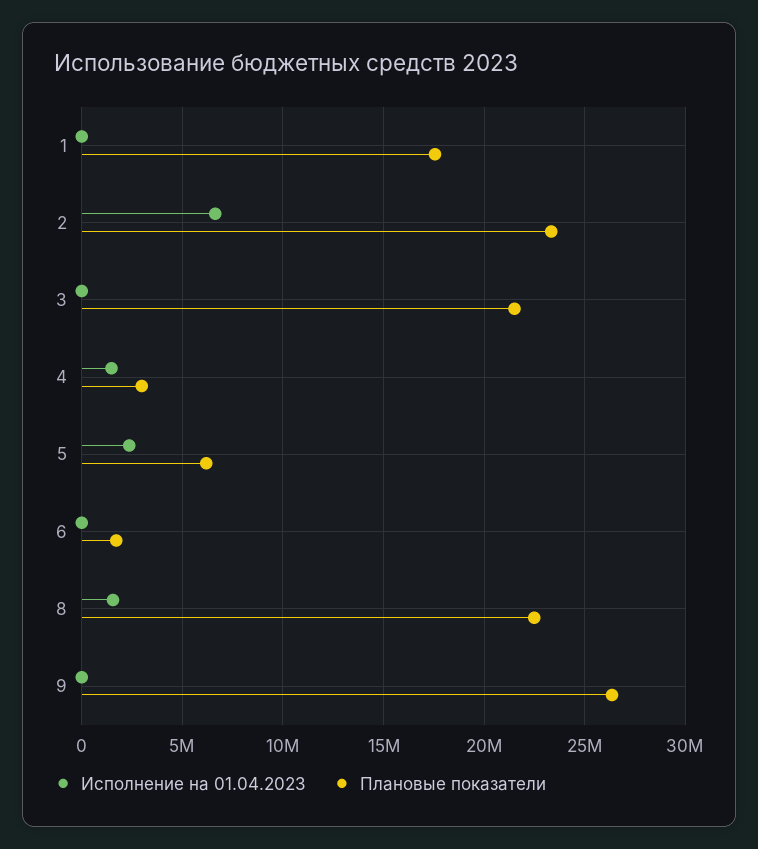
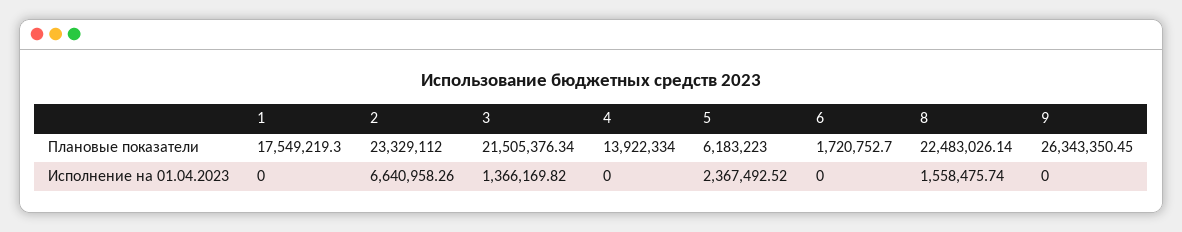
  {
    "Исполнение на 01.04.2023": {
      "1": 0,
      "2": 6640958.26,
-     "3": 0,
+     "3": 1366169.82,
-     "4": 1500000,
+     "4": 0,
      "5": 2367492.52,
      "6": 0,
      "8": 1558475.74,
      "9": 0
    },
    "Плановые показатели": {
      "1": 17549219.3,
      "2": 23329112,
      "3": 21505376.34,
-     "4": 3000000,
+     "4": 13922334,
      "5": 6183223,
      "6": 1720752.7,
      "8": 22483026.14,
      "9": 26343350.45
    }
  }

